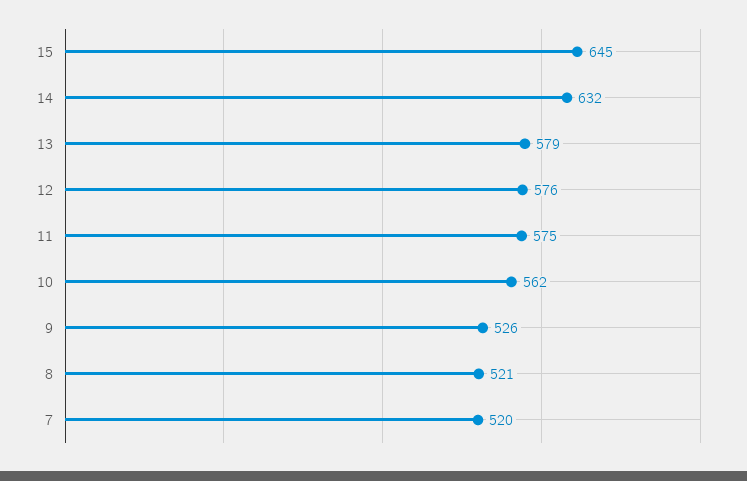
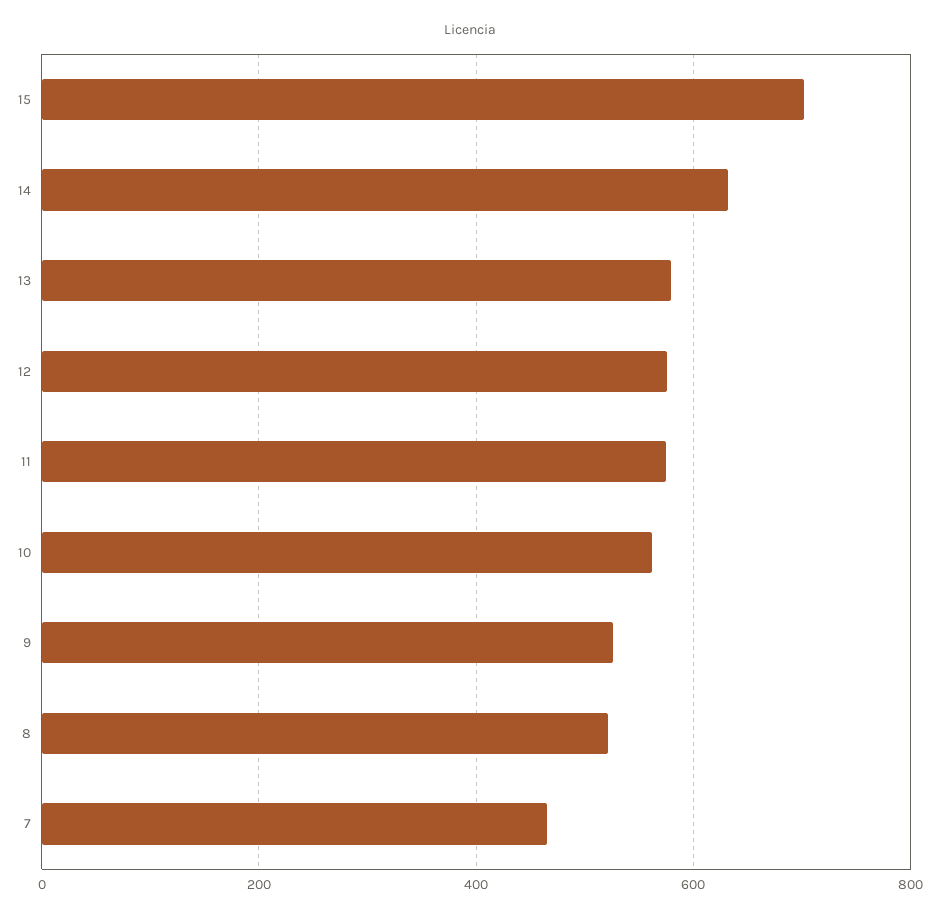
  {
-   "15": 645,
+   "15": 700,
    "14": 632,
    "13": 579,
    "12": 576,
    "11": 575,
    "10": 562,
    "9": 526,
    "8": 521,
-   "7": 520
+   "7": 460
  }

